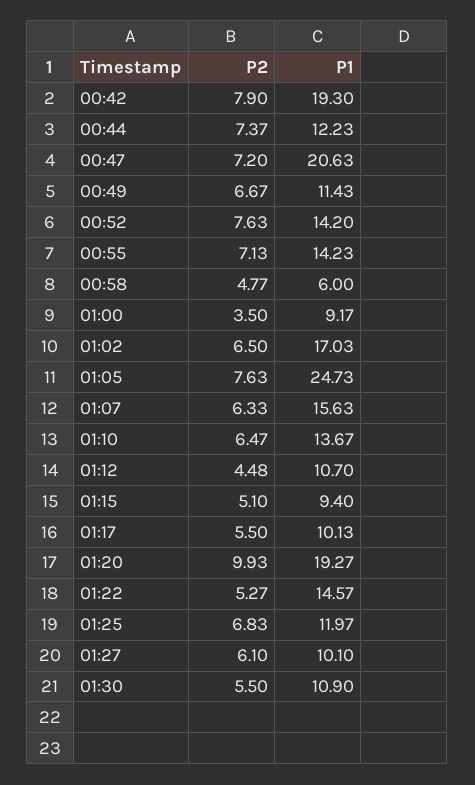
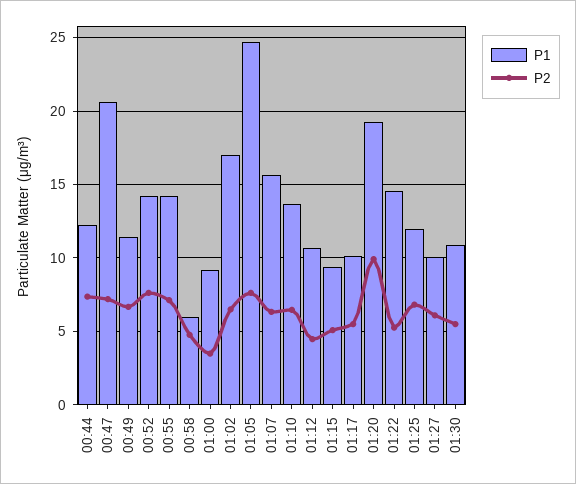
  {
    "P2": {
-     "00:42": 7.9,
      "00:44": 7.37,
      "00:47": 7.2,
      "00:49": 6.67,
      "00:52": 7.63,
      "00:55": 7.13,
      "00:58": 4.77,
      "01:00": 3.5,
      "01:02": 6.5,
      "01:05": 7.63,
      "01:07": 6.33,
      "01:10": 6.47,
      "01:12": 4.48,
      "01:15": 5.1,
      "01:17": 5.5,
      "01:20": 9.93,
      "01:22": 5.27,
      "01:25": 6.83,
      "01:27": 6.1,
      "01:30": 5.5
    },
    "P1": {
-     "00:42": 19.3,
      "00:44": 12.23,
      "00:47": 20.63,
      "00:49": 11.43,
      "00:52": 14.2,
      "00:55": 14.23,
      "00:58": 6,
      "01:00": 9.17,
      "01:02": 17.03,
      "01:05": 24.73,
      "01:07": 15.63,
      "01:10": 13.67,
      "01:12": 10.7,
      "01:15": 9.4,
      "01:17": 10.13,
      "01:20": 19.27,
      "01:22": 14.57,
      "01:25": 11.97,
      "01:27": 10.1,
      "01:30": 10.9
    }
  }

